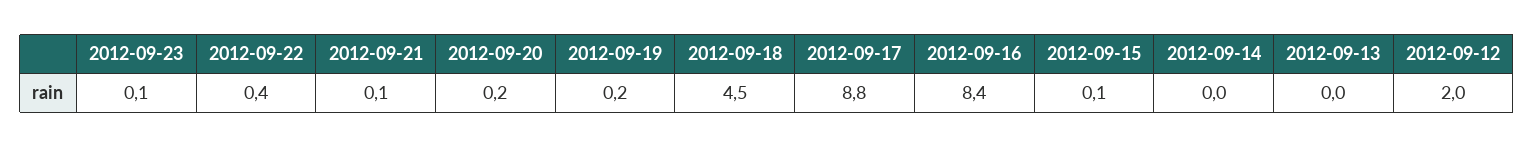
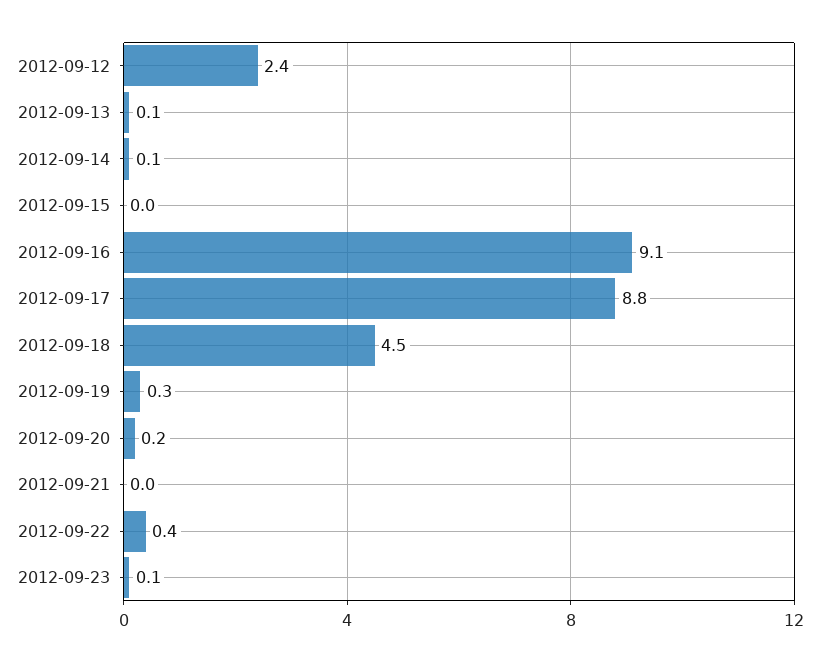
  {
    "2012-09-23": 0.1,
    "2012-09-22": 0.4,
-   "2012-09-21": 0.1,
+   "2012-09-21": 0,
    "2012-09-20": 0.2,
-   "2012-09-19": 0.2,
+   "2012-09-19": 0.3,
    "2012-09-18": 4.5,
    "2012-09-17": 8.8,
-   "2012-09-16": 8.4,
+   "2012-09-16": 9.1,
-   "2012-09-15": 0.1,
+   "2012-09-15": 0,
-   "2012-09-14": 0,
+   "2012-09-14": 0.1,
-   "2012-09-13": 0,
+   "2012-09-13": 0.1,
-   "2012-09-12": 2
+   "2012-09-12": 2.4
  }

